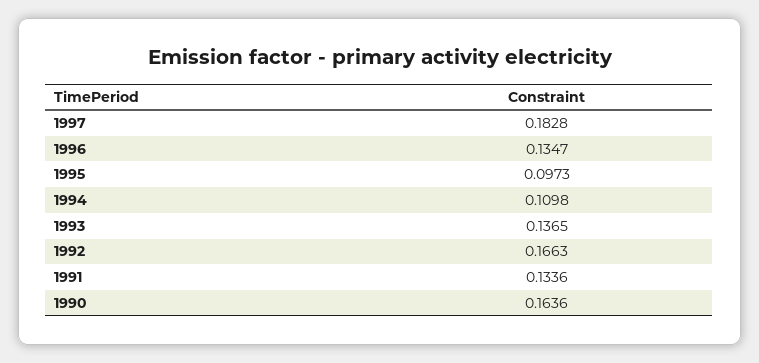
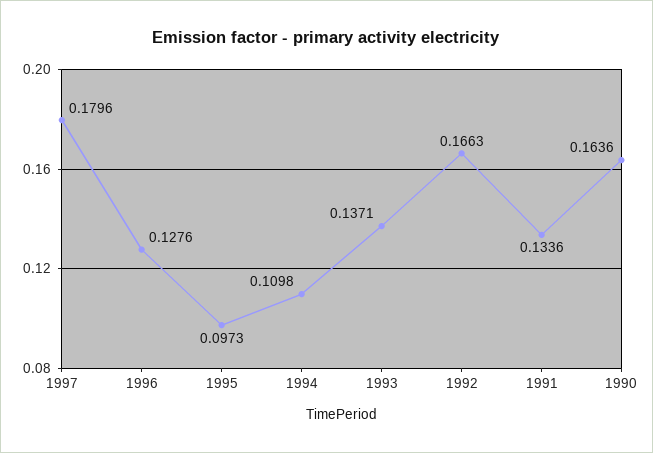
  {
-   "1997": 0.1828,
+   "1997": 0.1796,
-   "1996": 0.1347,
+   "1996": 0.1276,
    "1995": 0.0973,
    "1994": 0.1098,
-   "1993": 0.1365,
+   "1993": 0.1371,
    "1992": 0.1663,
    "1991": 0.1336,
    "1990": 0.1636
  }

